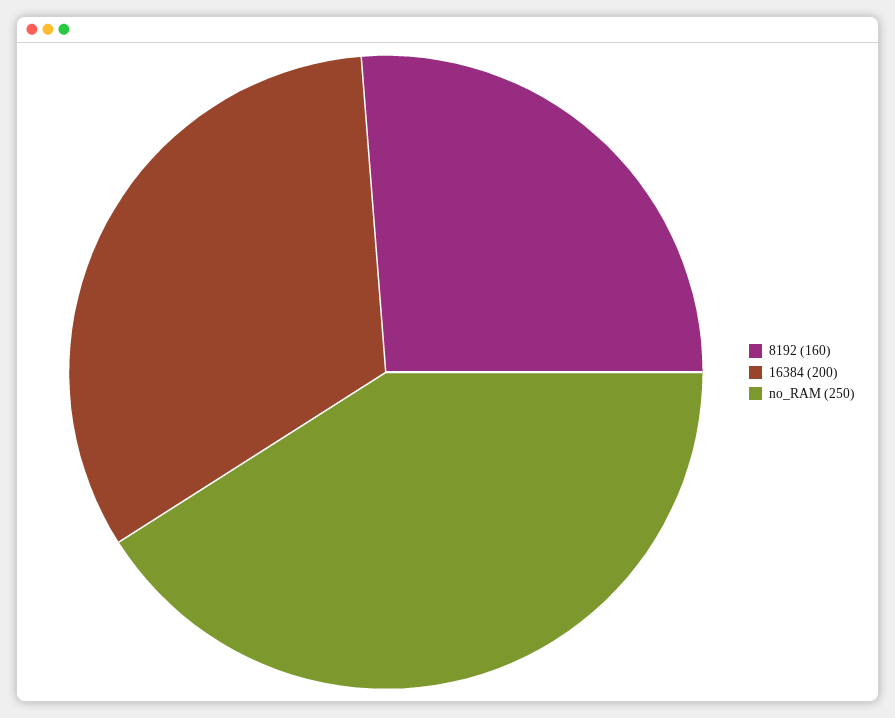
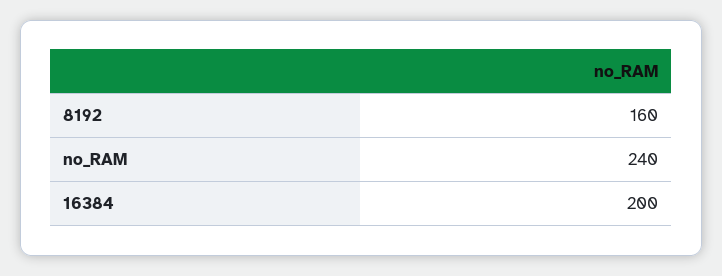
  {
    "8192": 160,
    "16384": 200,
-   "no_RAM": 250
+   "no_RAM": 240
  }

